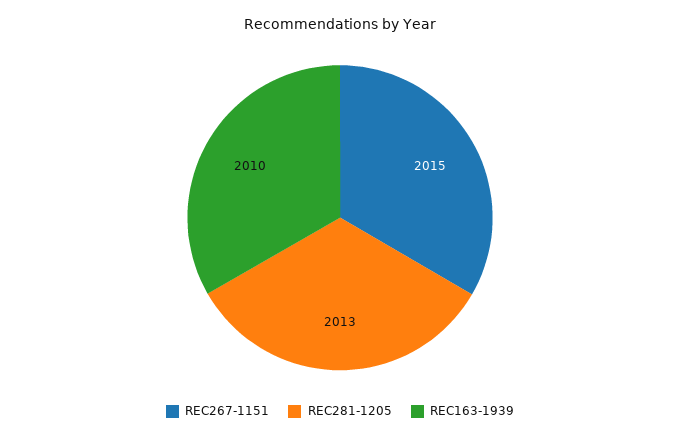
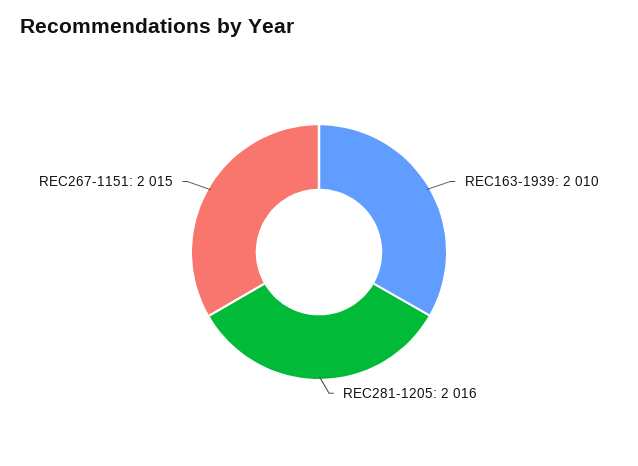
  {
    "REC267-1151": 2015,
-   "REC281-1205": 2013,
+   "REC281-1205": 2016,
    "REC163-1939": 2010
  }

